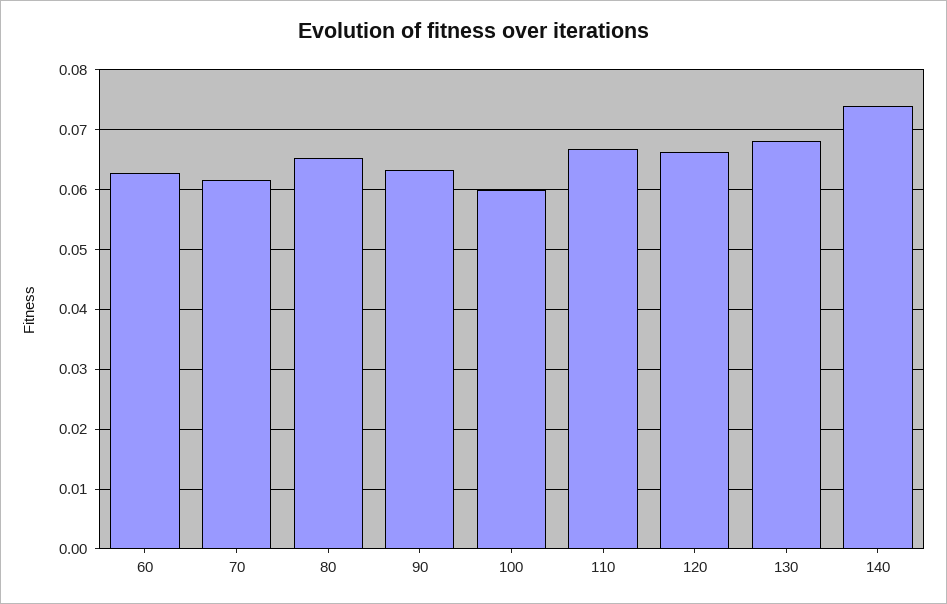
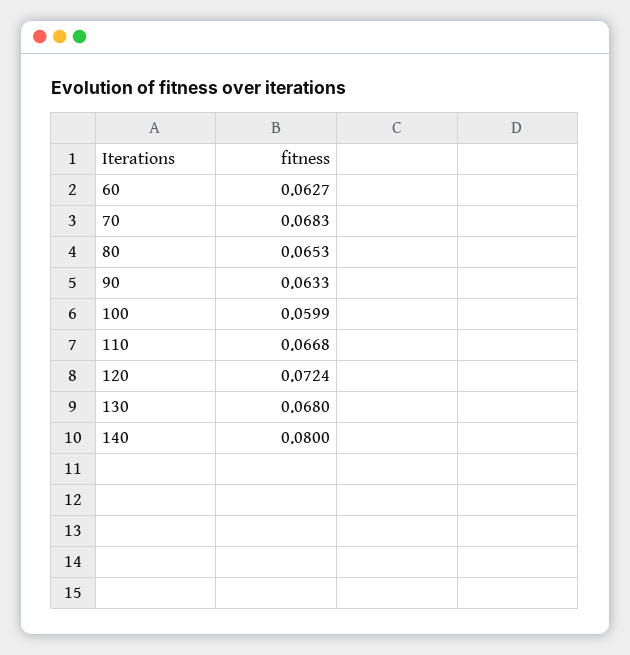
  {
    "60": 0.0627,
-   "70": 0.062,
+   "70": 0.0683,
    "80": 0.0653,
    "90": 0.0633,
    "100": 0.0599,
    "110": 0.0668,
-   "120": 0.066,
+   "120": 0.0724,
    "130": 0.068,
-   "140": 0.074
+   "140": 0.08
  }

